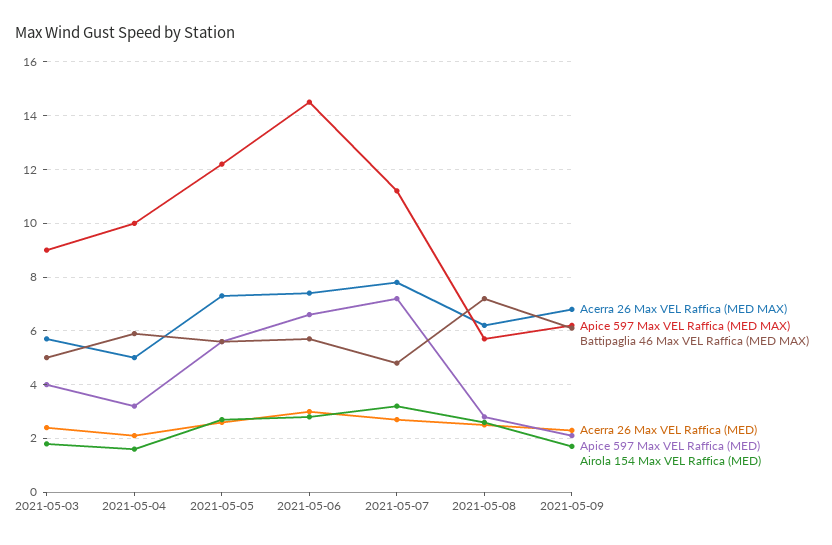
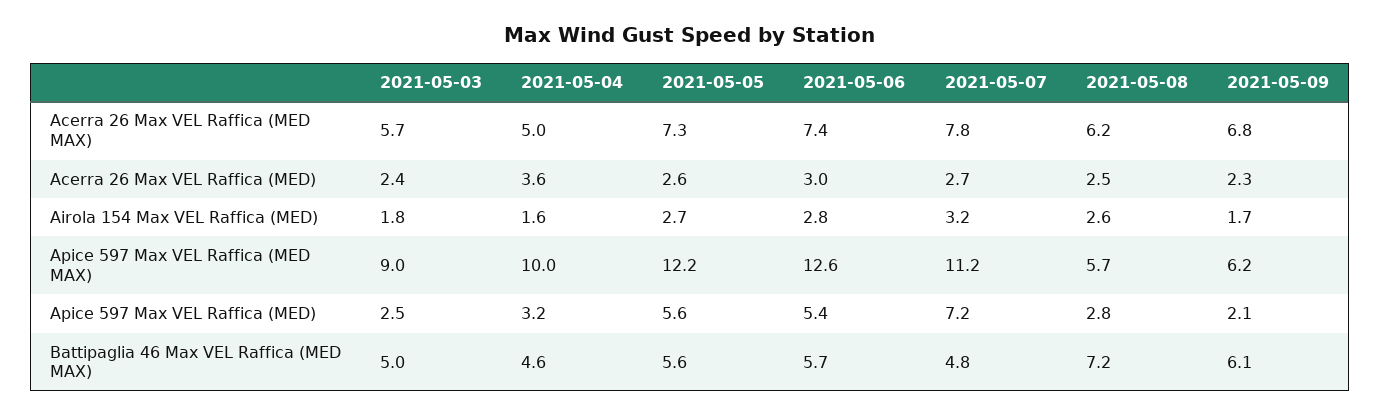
  {
    "Acerra 26 Max VEL Raffica (MED MAX)": {
      "2021-05-03": 5.7,
      "2021-05-04": 5,
      "2021-05-05": 7.3,
      "2021-05-06": 7.4,
      "2021-05-07": 7.8,
      "2021-05-08": 6.2,
      "2021-05-09": 6.8
    },
    "Apice 597 Max VEL Raffica (MED MAX)": {
      "2021-05-03": 9,
      "2021-05-04": 10,
      "2021-05-05": 12.2,
-     "2021-05-06": 14.5,
+     "2021-05-06": 12.6,
      "2021-05-07": 11.2,
      "2021-05-08": 5.7,
      "2021-05-09": 6.2
    },
    "Battipaglia 46 Max VEL Raffica (MED MAX)": {
      "2021-05-03": 5,
-     "2021-05-04": 6,
+     "2021-05-04": 4.6,
      "2021-05-05": 5.6,
      "2021-05-06": 5.7,
      "2021-05-07": 4.8,
      "2021-05-08": 7.2,
      "2021-05-09": 6.1
    },
    "Acerra 26 Max VEL Raffica (MED)": {
      "2021-05-03": 2.4,
-     "2021-05-04": 2,
+     "2021-05-04": 3.6,
      "2021-05-05": 2.6,
      "2021-05-06": 3,
      "2021-05-07": 2.7,
      "2021-05-08": 2.5,
      "2021-05-09": 2.3
    },
    "Apice 597 Max VEL Raffica (MED)": {
-     "2021-05-03": 4,
+     "2021-05-03": 2.5,
      "2021-05-04": 3.2,
      "2021-05-05": 5.6,
-     "2021-05-06": 6.5,
+     "2021-05-06": 5.4,
      "2021-05-07": 7.2,
      "2021-05-08": 2.8,
      "2021-05-09": 2.1
    },
    "Airola 154 Max VEL Raffica (MED)": {
      "2021-05-03": 1.8,
      "2021-05-04": 1.6,
      "2021-05-05": 2.7,
      "2021-05-06": 2.8,
      "2021-05-07": 3.2,
      "2021-05-08": 2.6,
      "2021-05-09": 1.7
    }
  }

